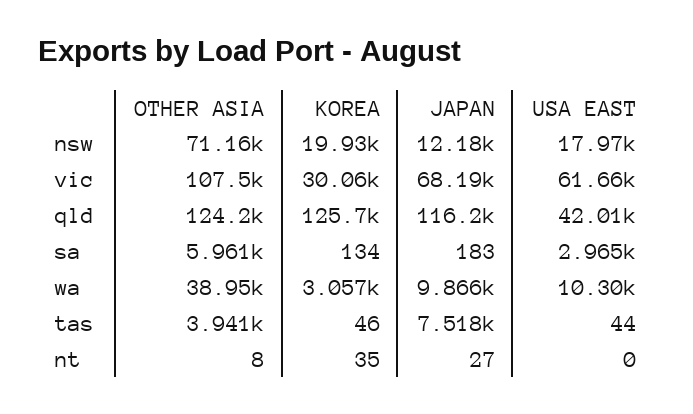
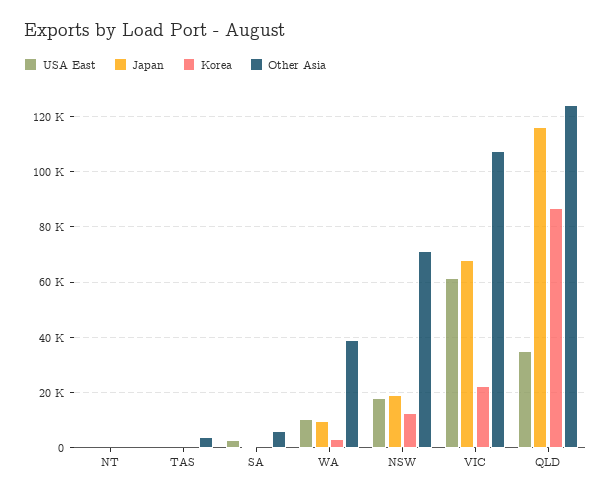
  {
    "OTHER ASIA": {
      "nsw": 71160,
      "vic": 107500,
      "qld": 124200,
      "sa": 5961,
      "wa": 38950,
      "tas": 3941,
      "nt": 8
    },
    "KOREA": {
-     "nsw": 19930,
+     "nsw": 12500,
-     "vic": 30060,
+     "vic": 22500,
-     "qld": 125700,
+     "qld": 87500,
      "sa": 134,
      "wa": 3057,
      "tas": 46,
      "nt": 35
    },
    "JAPAN": {
-     "nsw": 12180,
+     "nsw": 20000,
      "vic": 68190,
      "qld": 116200,
      "sa": 183,
      "wa": 9866,
-     "tas": 7518,
+     "tas": 0,
      "nt": 27
    },
    "USA EAST": {
      "nsw": 17970,
      "vic": 61660,
-     "qld": 42010,
+     "qld": 35000,
      "sa": 2965,
      "wa": 10300,
      "tas": 44,
      "nt": 0
    }
  }

